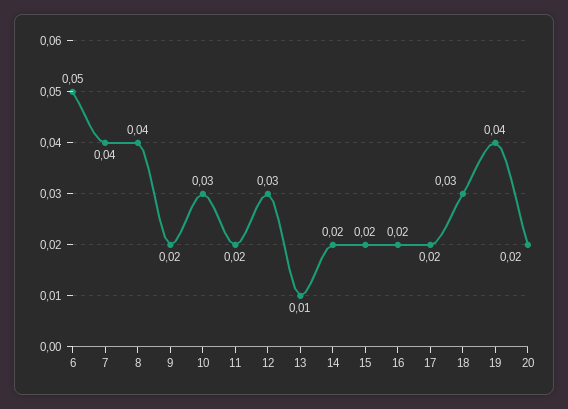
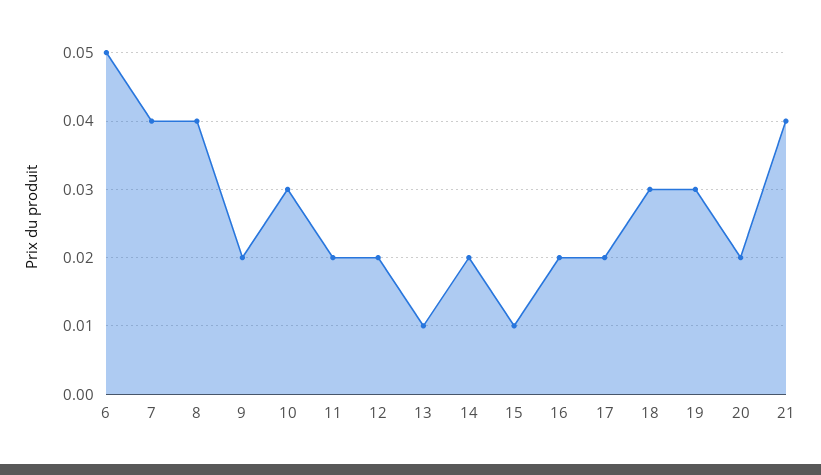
  {
    "6": 0.05,
    "7": 0.04,
    "8": 0.04,
    "9": 0.02,
    "10": 0.03,
    "11": 0.02,
-   "12": 0.03,
+   "12": 0.02,
    "13": 0.01,
    "14": 0.02,
-   "15": 0.02,
+   "15": 0.01,
    "16": 0.02,
    "17": 0.02,
    "18": 0.03,
-   "19": 0.04,
+   "19": 0.03,
-   "20": 0.02
+   "20": 0.02,
+   "21": 0.04
  }

